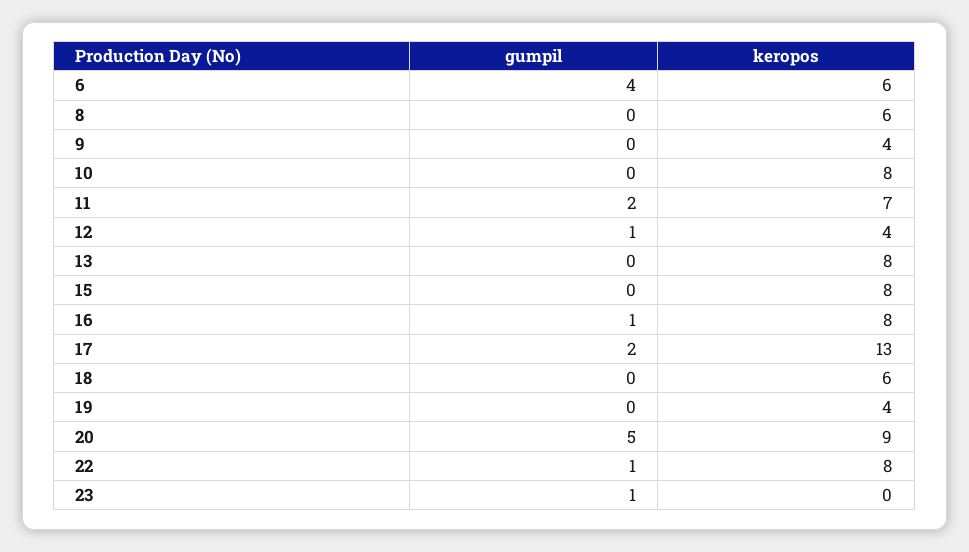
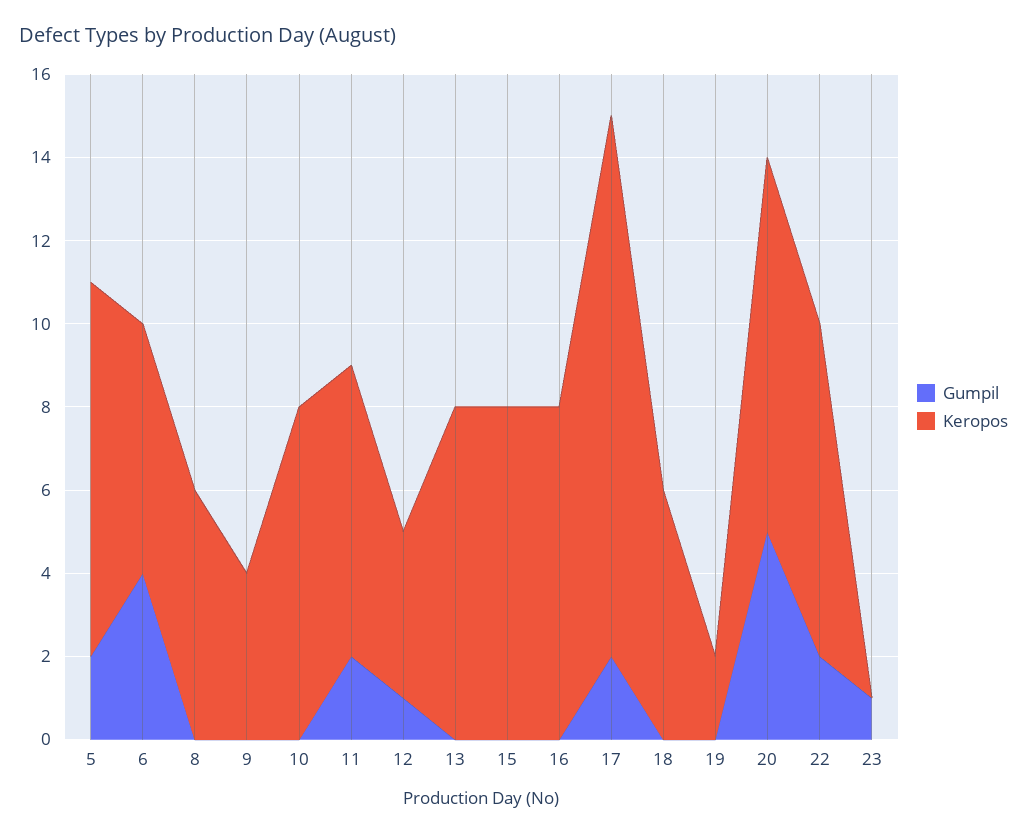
  {
    "gumpil": {
      "6": 4,
      "8": 0,
      "9": 0,
      "10": 0,
      "11": 2,
      "12": 1,
      "13": 0,
      "15": 0,
-     "16": 1,
+     "16": 0,
      "17": 2,
      "18": 0,
      "19": 0,
      "20": 5,
-     "22": 1,
+     "22": 2,
-     "23": 1
+     "23": 1,
+     "5": 2
    },
    "keropos": {
      "6": 6,
      "8": 6,
      "9": 4,
      "10": 8,
      "11": 7,
      "12": 4,
      "13": 8,
      "15": 8,
      "16": 8,
      "17": 13,
      "18": 6,
-     "19": 4,
+     "19": 2,
      "20": 9,
      "22": 8,
-     "23": 0
+     "23": 0,
+     "5": 9
    }
  }

